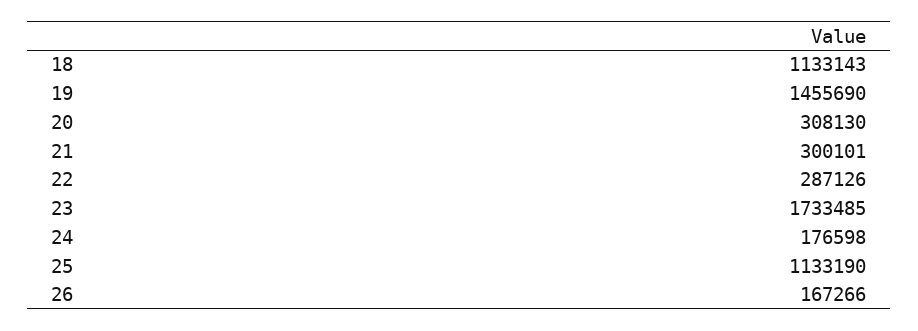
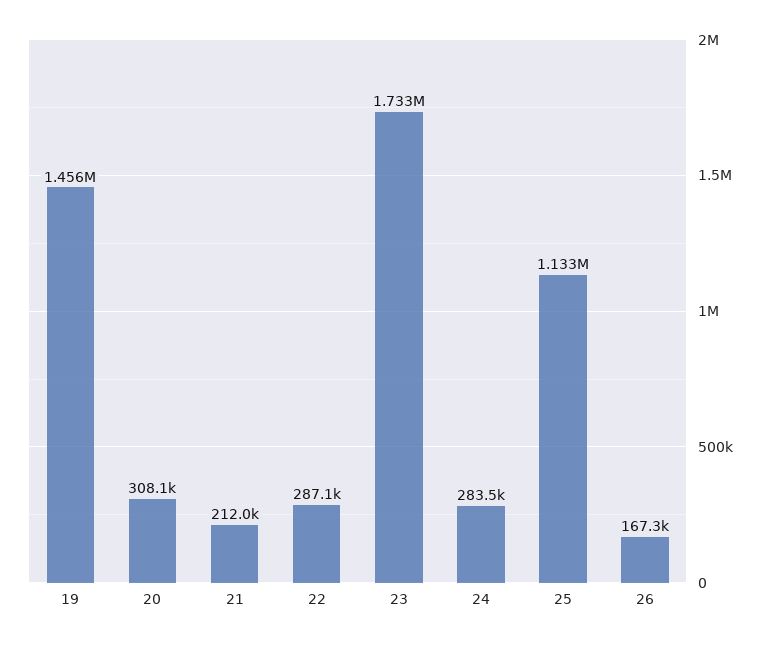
  {
-   "18": 1133143,
    "19": 1455690,
    "20": 308130,
-   "21": 300101,
+   "21": 212000,
    "22": 287126,
    "23": 1733485,
-   "24": 176598,
+   "24": 283500,
    "25": 1133190,
    "26": 167266
  }

